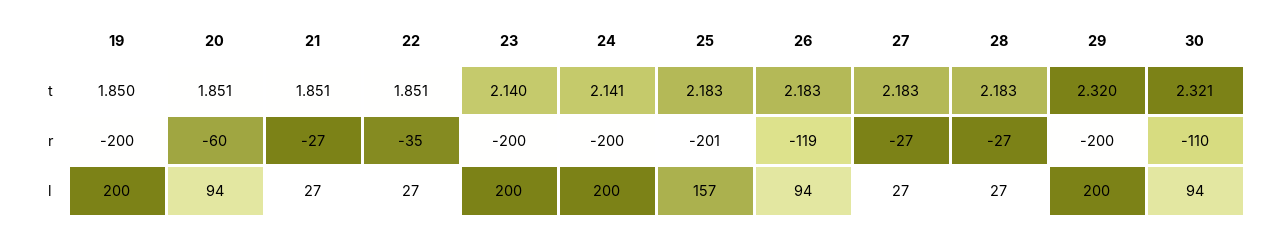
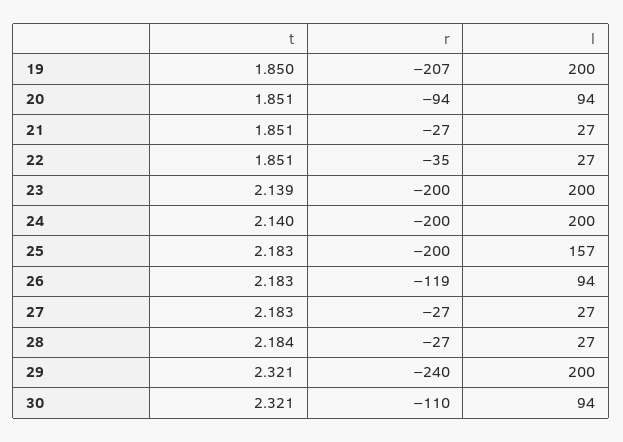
  {
    "19": {
      "t": 1.85,
-     "r": -200,
+     "r": -207,
      "l": 200
    },
    "20": {
      "t": 1.851,
-     "r": -60,
+     "r": -94,
      "l": 94
    },
    "21": {
      "t": 1.851,
      "r": -27,
      "l": 27
    },
    "22": {
      "t": 1.851,
      "r": -35,
      "l": 27
    },
    "23": {
-     "t": 2.14,
+     "t": 2.139,
      "r": -200,
      "l": 200
    },
    "24": {
-     "t": 2.141,
+     "t": 2.14,
      "r": -200,
      "l": 200
    },
    "25": {
      "t": 2.183,
-     "r": -201,
+     "r": -200,
      "l": 157
    },
    "26": {
      "t": 2.183,
      "r": -119,
      "l": 94
    },
    "27": {
      "t": 2.183,
      "r": -27,
      "l": 27
    },
    "28": {
-     "t": 2.183,
+     "t": 2.184,
      "r": -27,
      "l": 27
    },
    "29": {
-     "t": 2.32,
+     "t": 2.321,
-     "r": -200,
+     "r": -240,
      "l": 200
    },
    "30": {
      "t": 2.321,
      "r": -110,
      "l": 94
    }
  }

